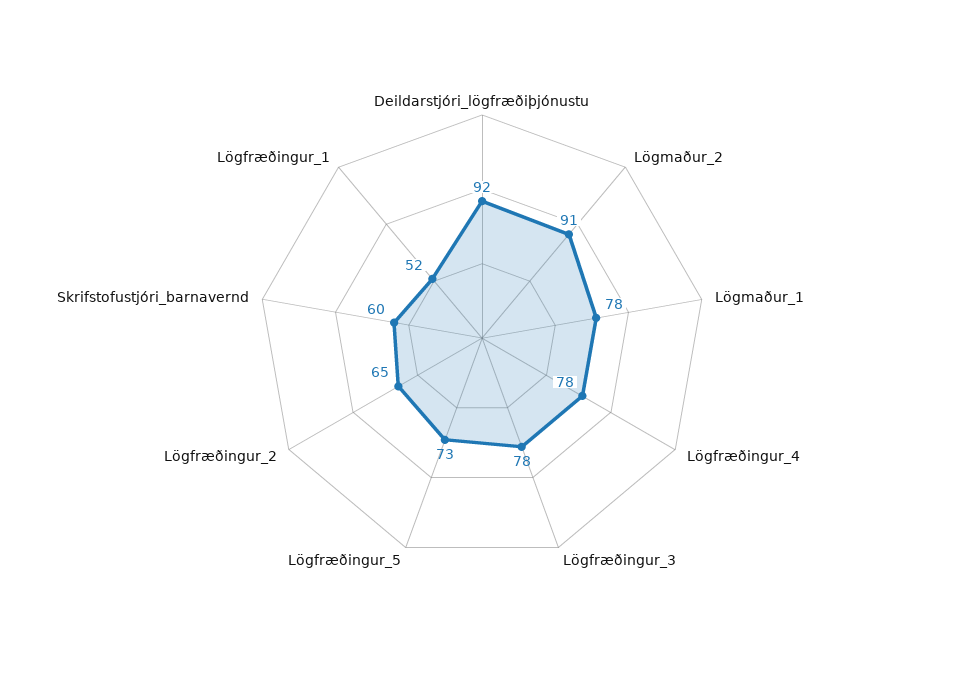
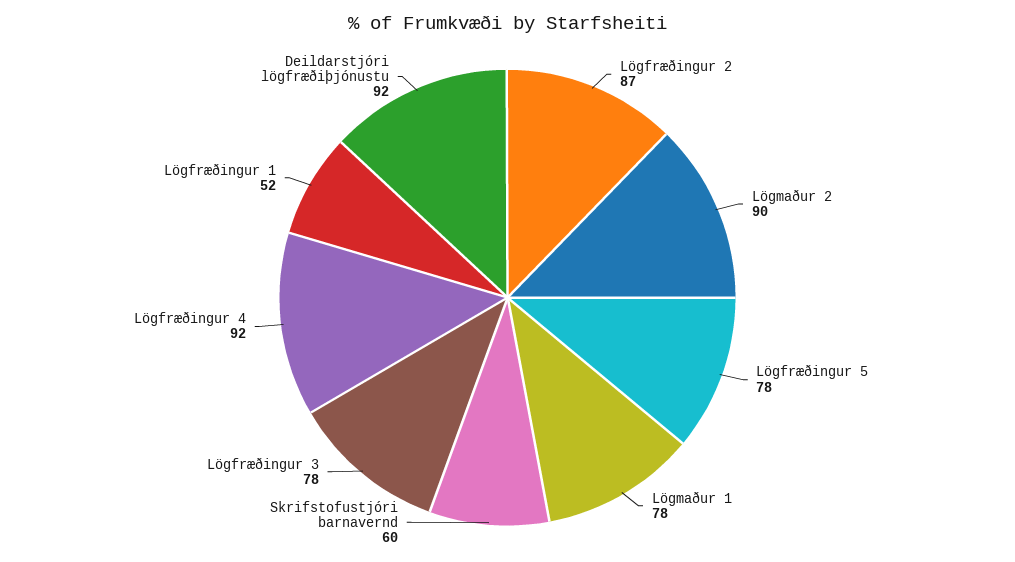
  {
    "Deildarstjóri_lögfræðiþjónustu": 92,
-   "Lögmaður_2": 91,
+   "Lögmaður_2": 90,
    "Lögmaður_1": 78,
-   "Lögfræðingur_4": 78,
+   "Lögfræðingur_4": 92,
    "Lögfræðingur_3": 78,
-   "Lögfræðingur_5": 73,
+   "Lögfræðingur_5": 78,
-   "Lögfræðingur_2": 65,
+   "Lögfræðingur_2": 87,
    "Skrifstofustjóri_barnavernd": 60,
    "Lögfræðingur_1": 52
  }

